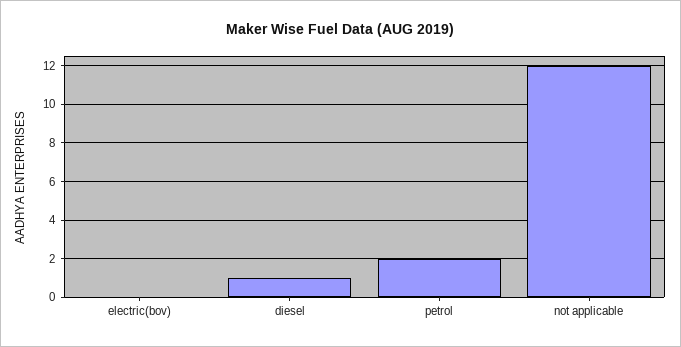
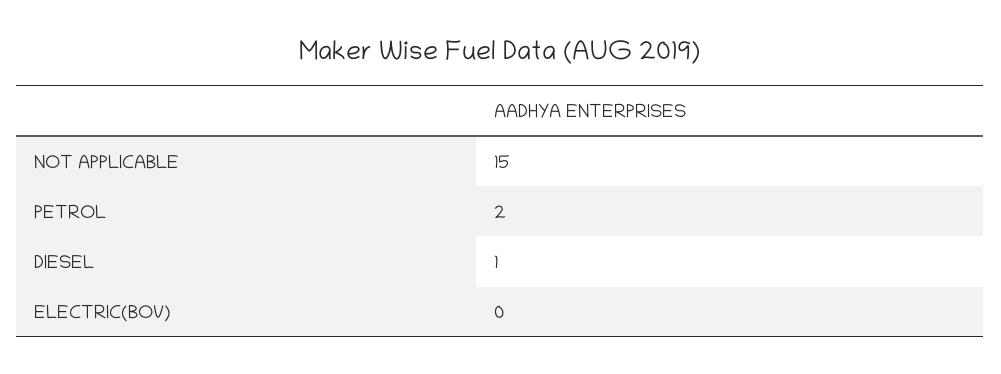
  {
    "electric(bov)": 0,
    "diesel": 1,
    "petrol": 2,
-   "not applicable": 12
+   "not applicable": 15
  }

